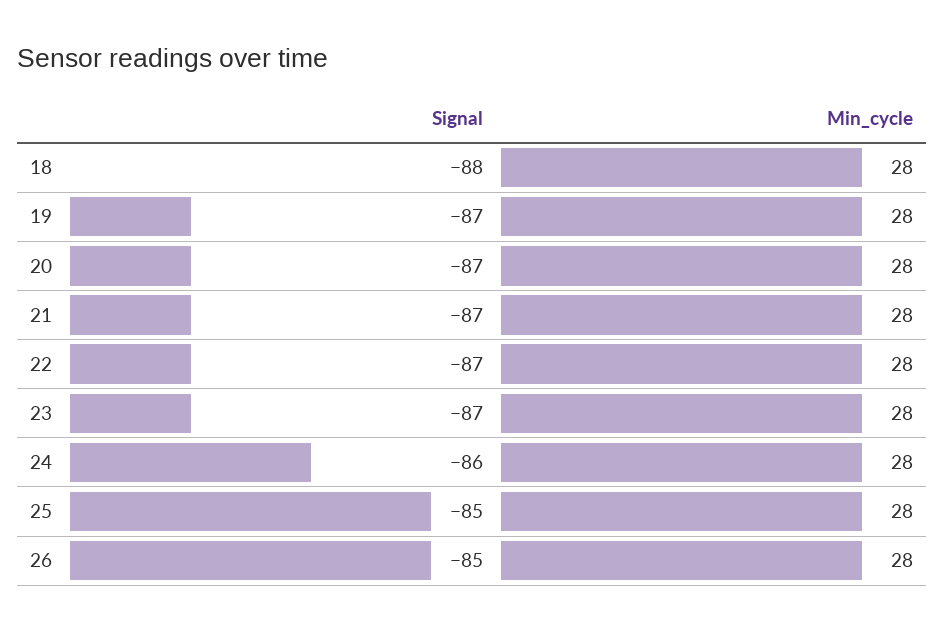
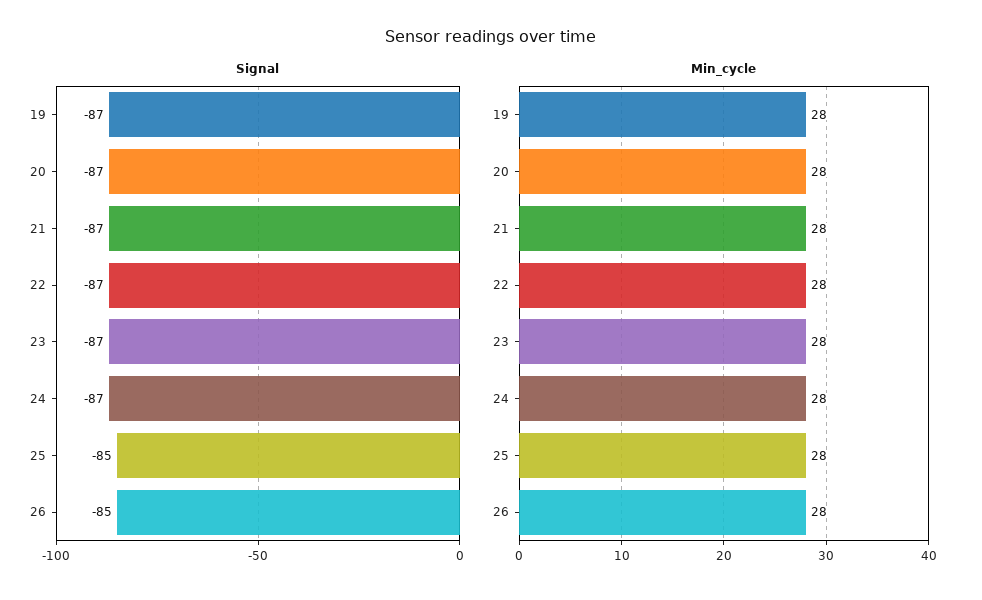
  {
    "Signal": {
-     "18": -88,
      "19": -87,
      "20": -87,
      "21": -87,
      "22": -87,
      "23": -87,
-     "24": -86,
+     "24": -87,
      "25": -85,
      "26": -85
    },
    "Min_cycle": {
-     "18": 28,
      "19": 28,
      "20": 28,
      "21": 28,
      "22": 28,
      "23": 28,
      "24": 28,
      "25": 28,
      "26": 28
    }
  }

